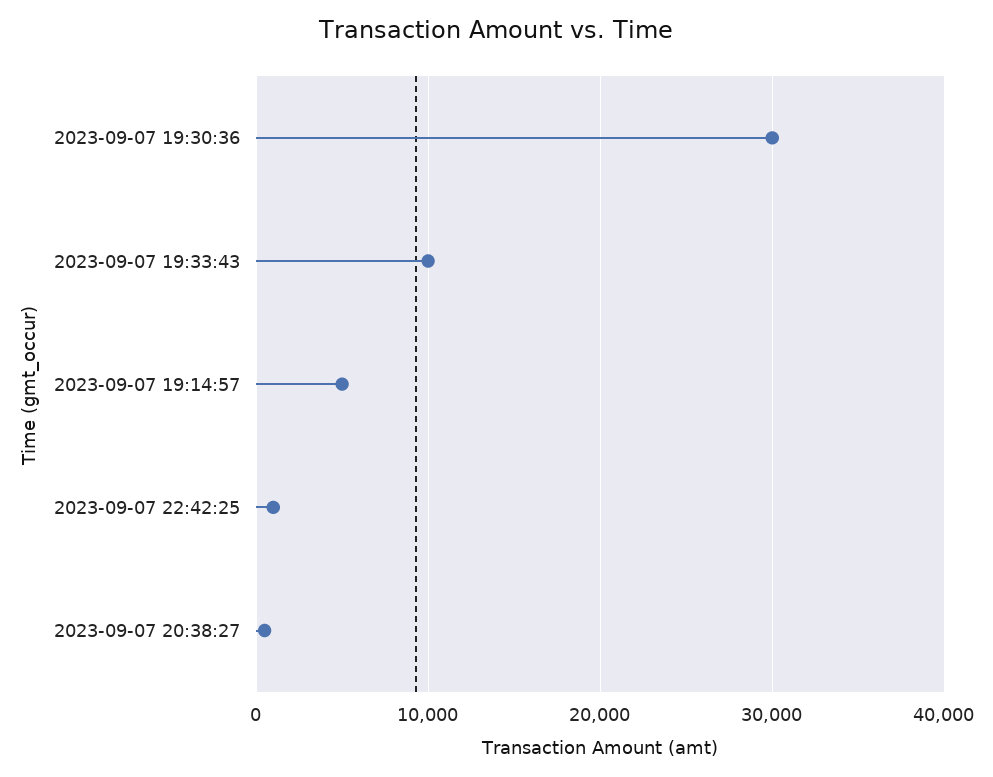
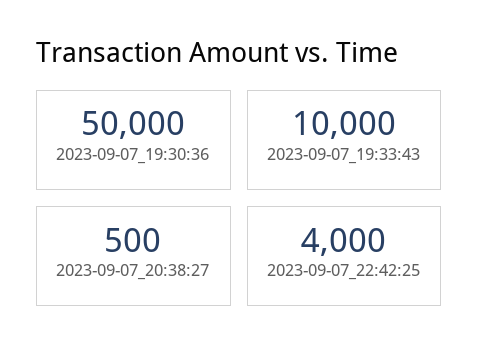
  {
-   "2023-09-07 19:30:36": 30000,
+   "2023-09-07 19:30:36": 50000,
    "2023-09-07 19:33:43": 10000,
-   "2023-09-07 19:14:57": 5000,
-   "2023-09-07 22:42:25": 1000,
+   "2023-09-07 22:42:25": 4000,
    "2023-09-07 20:38:27": 500
  }

